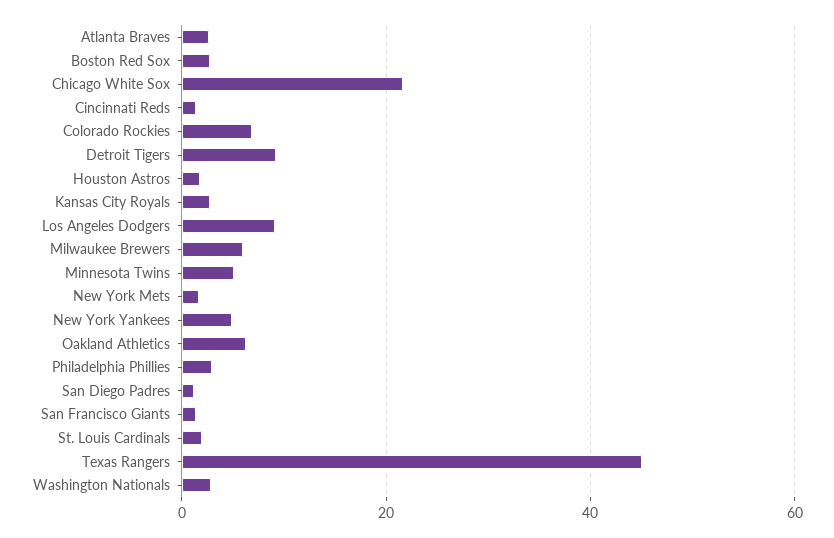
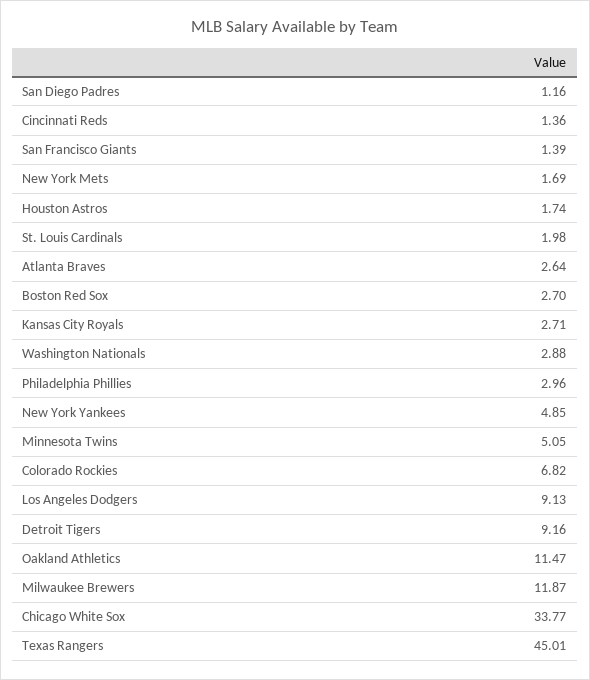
  {
    "Atlanta Braves": 2.64,
    "Boston Red Sox": 2.7,
-   "Chicago White Sox": 22,
+   "Chicago White Sox": 33.77,
    "Cincinnati Reds": 1.36,
    "Colorado Rockies": 6.82,
    "Detroit Tigers": 9.16,
    "Houston Astros": 1.74,
    "Kansas City Royals": 2.71,
    "Los Angeles Dodgers": 9.13,
-   "Milwaukee Brewers": 6,
+   "Milwaukee Brewers": 11.87,
    "Minnesota Twins": 5.05,
    "New York Mets": 1.69,
    "New York Yankees": 4.85,
-   "Oakland Athletics": 6,
+   "Oakland Athletics": 11.47,
    "Philadelphia Phillies": 2.96,
    "San Diego Padres": 1.16,
    "San Francisco Giants": 1.39,
    "St. Louis Cardinals": 1.98,
    "Texas Rangers": 45.01,
    "Washington Nationals": 2.88
  }

